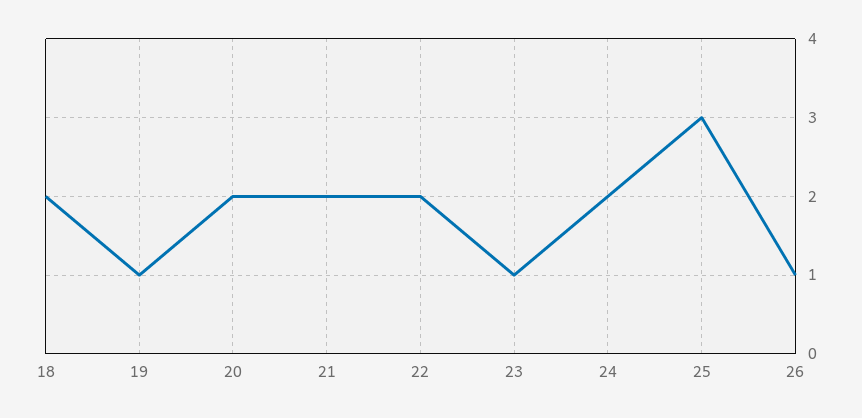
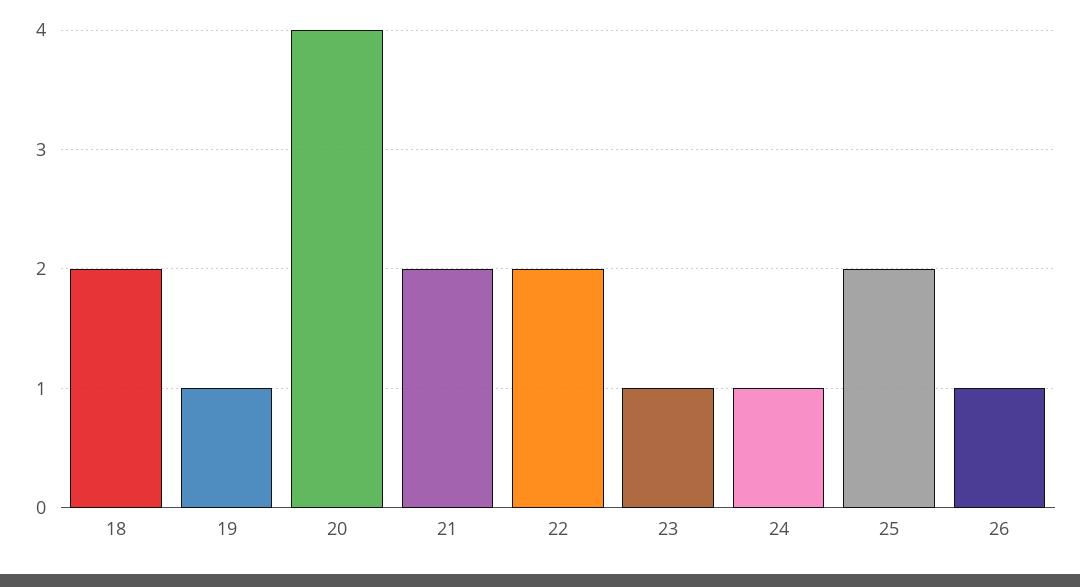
  {
    "18": 2,
    "19": 1,
-   "20": 2,
+   "20": 4,
    "21": 2,
    "22": 2,
    "23": 1,
-   "24": 2,
+   "24": 1,
-   "25": 3,
+   "25": 2,
    "26": 1
  }

